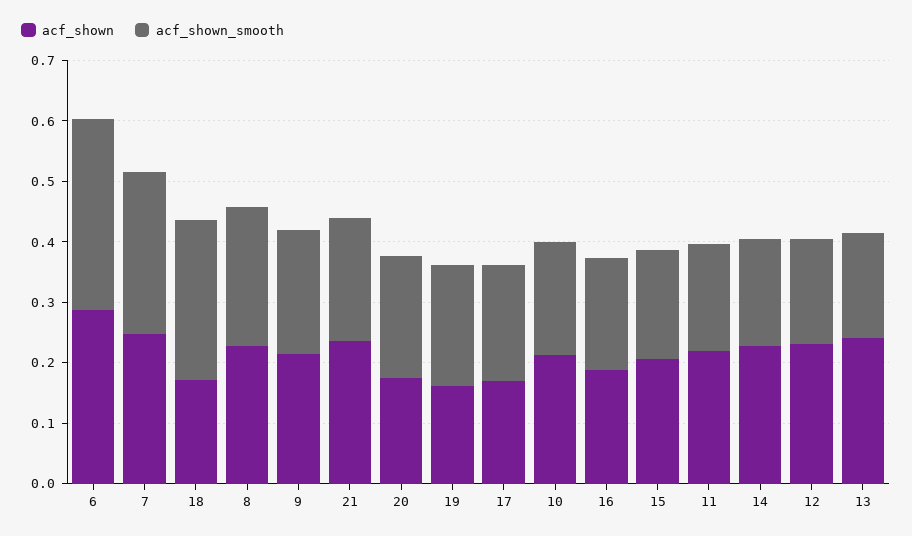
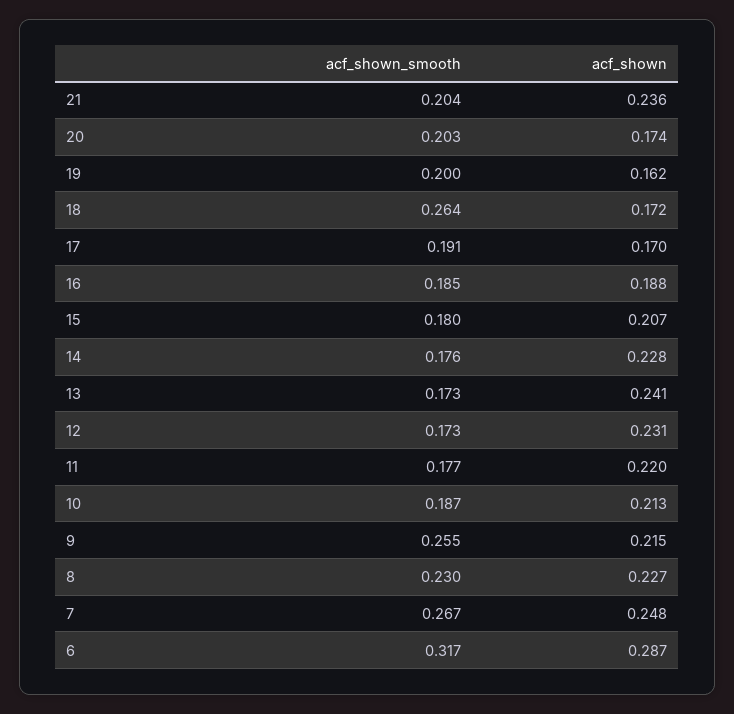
  {
    "acf_shown": {
      "6": 0.287,
      "7": 0.248,
      "18": 0.172,
      "8": 0.227,
      "9": 0.215,
      "21": 0.236,
      "20": 0.174,
      "19": 0.162,
      "17": 0.17,
      "10": 0.213,
      "16": 0.188,
      "15": 0.207,
      "11": 0.22,
      "14": 0.228,
      "12": 0.231,
      "13": 0.241
    },
    "acf_shown_smooth": {
      "6": 0.317,
      "7": 0.267,
      "18": 0.264,
      "8": 0.23,
-     "9": 0.2,
+     "9": 0.255,
      "21": 0.204,
      "20": 0.203,
      "19": 0.2,
      "17": 0.191,
      "10": 0.187,
      "16": 0.185,
      "15": 0.18,
      "11": 0.177,
      "14": 0.176,
      "12": 0.173,
      "13": 0.173
    }
  }

